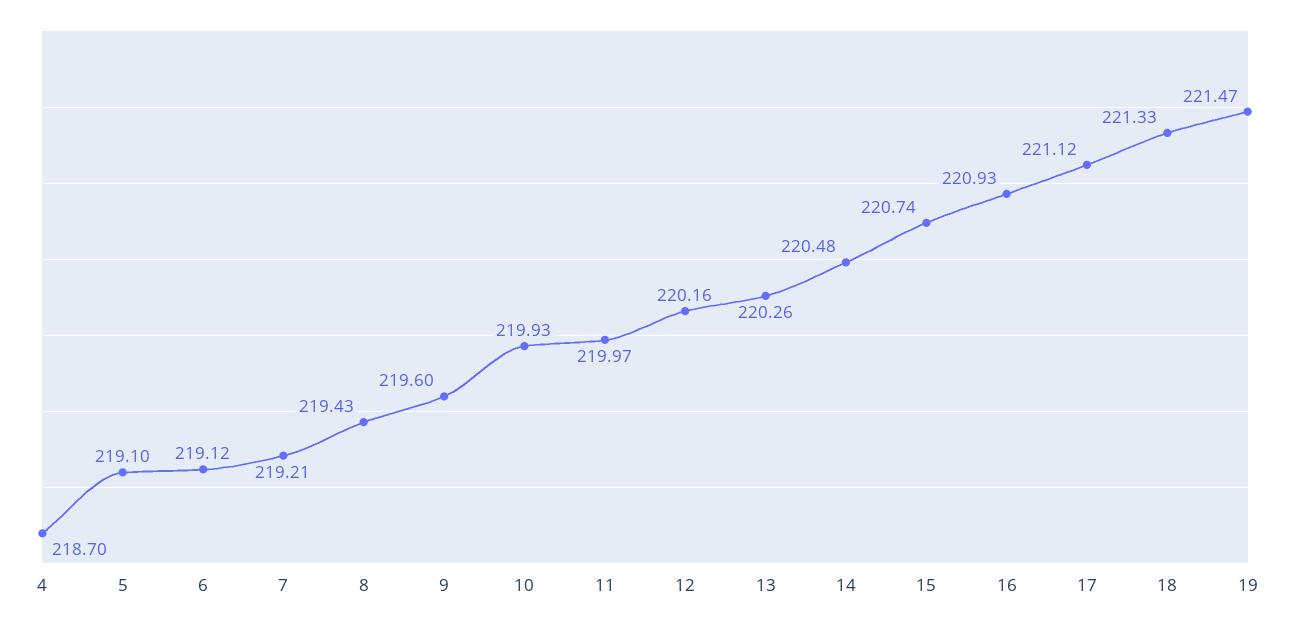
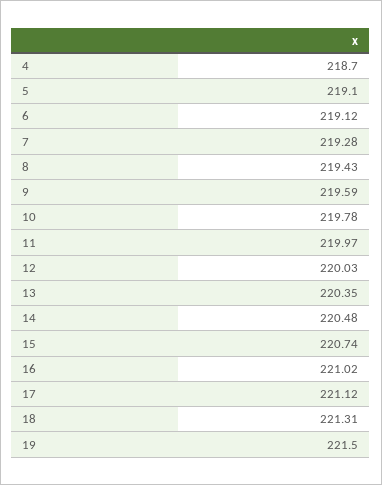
  {
    "4": 218.7,
    "5": 219.1,
    "6": 219.12,
-   "7": 219.21,
+   "7": 219.28,
    "8": 219.43,
-   "9": 219.6,
+   "9": 219.59,
-   "10": 219.93,
+   "10": 219.78,
    "11": 219.97,
-   "12": 220.16,
+   "12": 220.03,
-   "13": 220.26,
+   "13": 220.35,
    "14": 220.48,
    "15": 220.74,
-   "16": 220.93,
+   "16": 221.02,
    "17": 221.12,
-   "18": 221.33,
+   "18": 221.31,
-   "19": 221.47
+   "19": 221.5
  }

